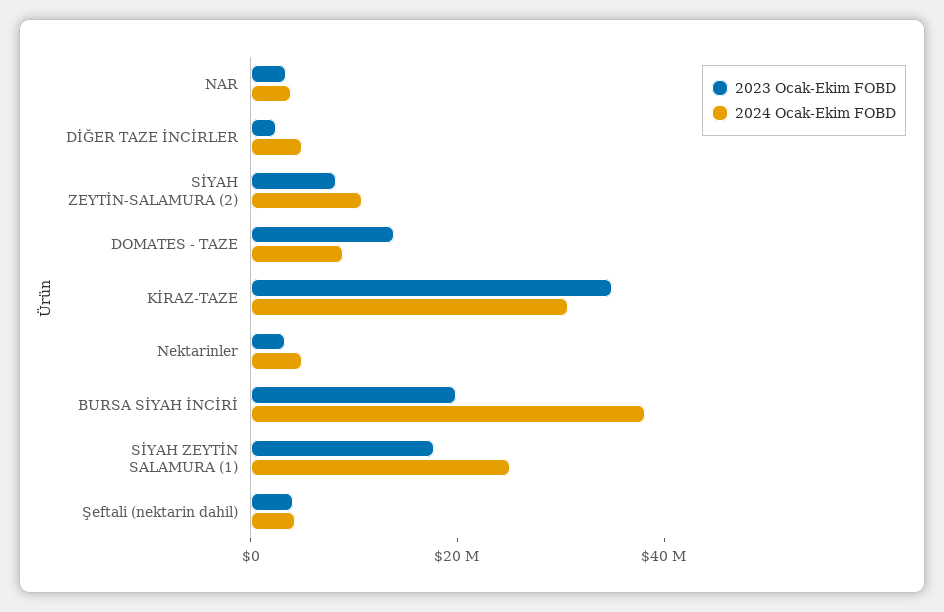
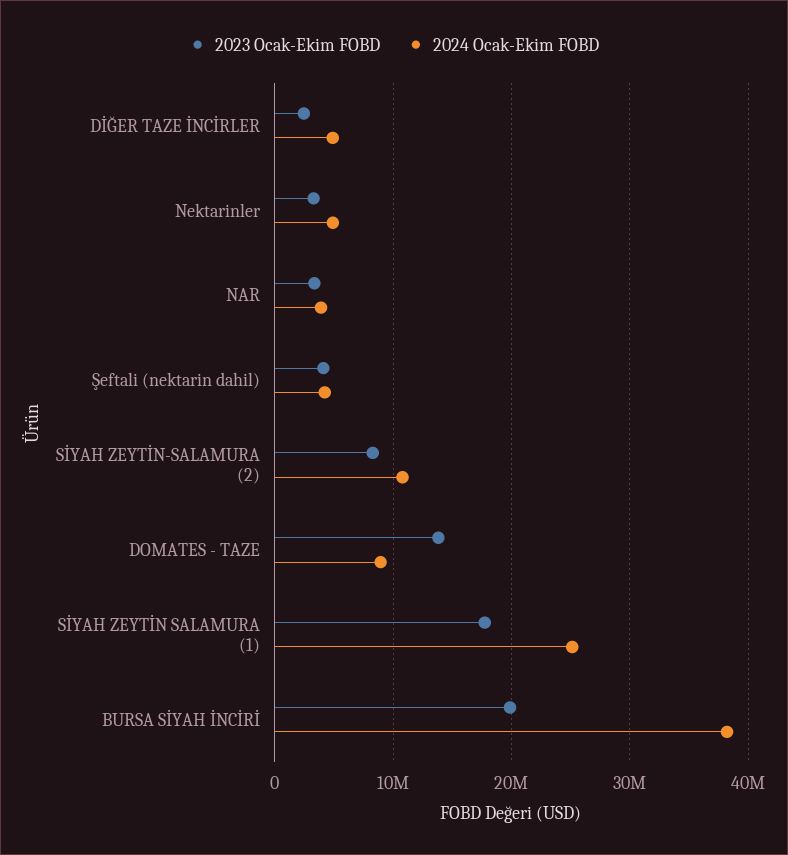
  {
    "2023 Ocak-Ekim FOBD": {
      "NAR": 3000000,
      "DİĞER TAZE İNCİRLER": 2000000,
      "SİYAH ZEYTİN-SALAMURA (2)": 8000000,
      "DOMATES - TAZE": 14000000,
-     "KİRAZ-TAZE": 35000000,
      "Nektarinler": 3000000,
      "BURSA SİYAH İNCİRİ": 20000000,
      "SİYAH ZEYTİN SALAMURA (1)": 18000000,
      "Şeftali (nektarin dahil)": 4000000
    },
    "2024 Ocak-Ekim FOBD": {
      "NAR": 4000000,
      "DİĞER TAZE İNCİRLER": 5000000,
      "SİYAH ZEYTİN-SALAMURA (2)": 11000000,
      "DOMATES - TAZE": 9000000,
-     "KİRAZ-TAZE": 30000000,
      "Nektarinler": 5000000,
      "BURSA SİYAH İNCİRİ": 38000000,
      "SİYAH ZEYTİN SALAMURA (1)": 25000000,
      "Şeftali (nektarin dahil)": 4000000
    }
  }

